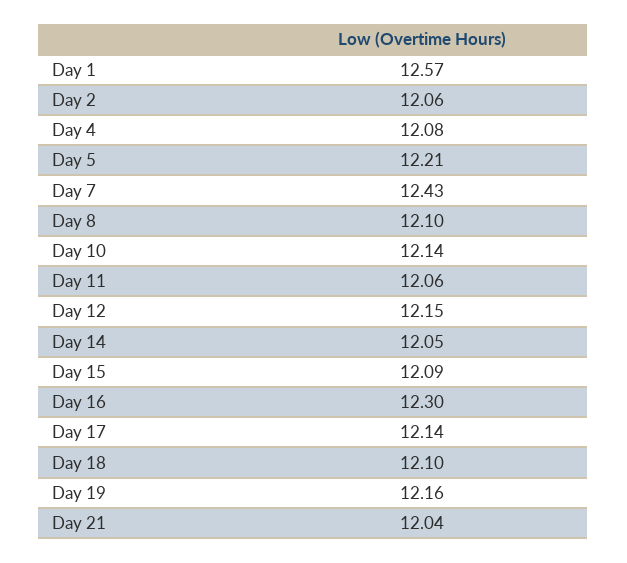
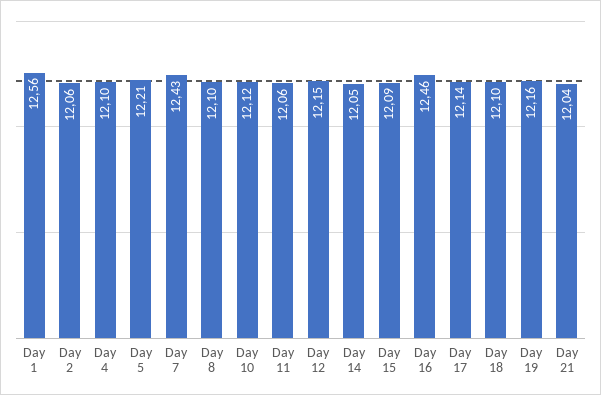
  {
-   "Day 1": 12.57,
+   "Day 1": 12.56,
    "Day 2": 12.06,
-   "Day 4": 12.08,
+   "Day 4": 12.1,
    "Day 5": 12.21,
    "Day 7": 12.43,
    "Day 8": 12.1,
-   "Day 10": 12.14,
+   "Day 10": 12.12,
    "Day 11": 12.06,
    "Day 12": 12.15,
    "Day 14": 12.05,
    "Day 15": 12.09,
-   "Day 16": 12.3,
+   "Day 16": 12.46,
    "Day 17": 12.14,
    "Day 18": 12.1,
    "Day 19": 12.16,
    "Day 21": 12.04
  }

